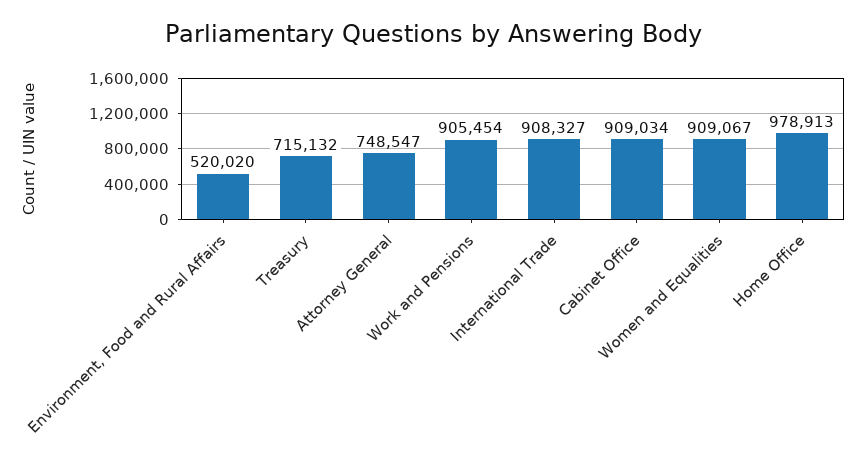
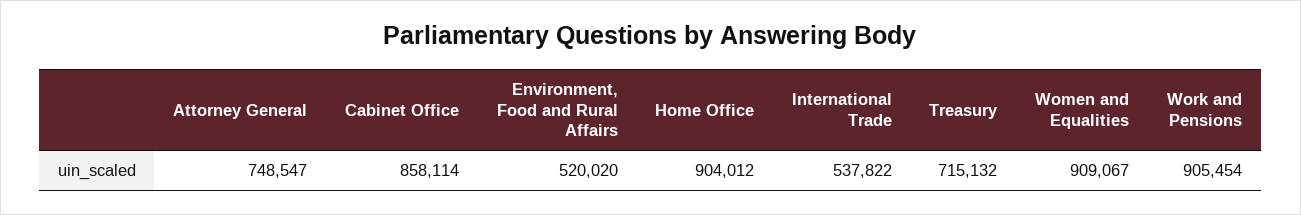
  {
    "Environment, Food and Rural Affairs": 520020,
    "Treasury": 715132,
    "Attorney General": 748547,
    "Work and Pensions": 905454,
-   "International Trade": 908327,
+   "International Trade": 537822,
-   "Cabinet Office": 909034,
+   "Cabinet Office": 858114,
    "Women and Equalities": 909067,
-   "Home Office": 978913
+   "Home Office": 904012
  }

